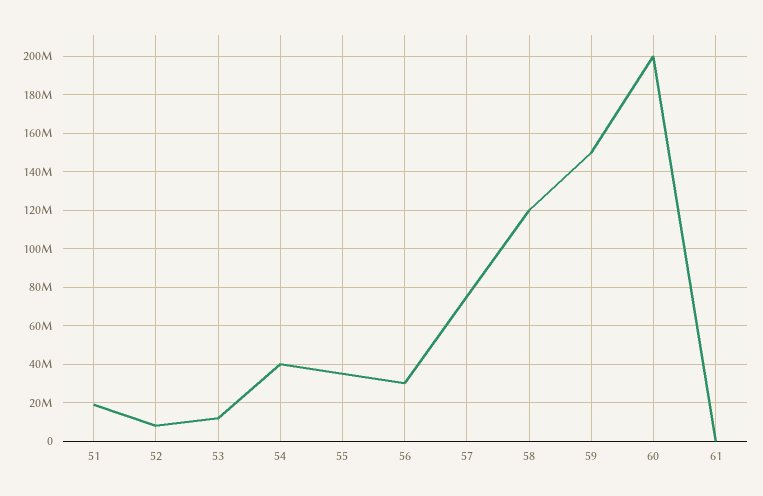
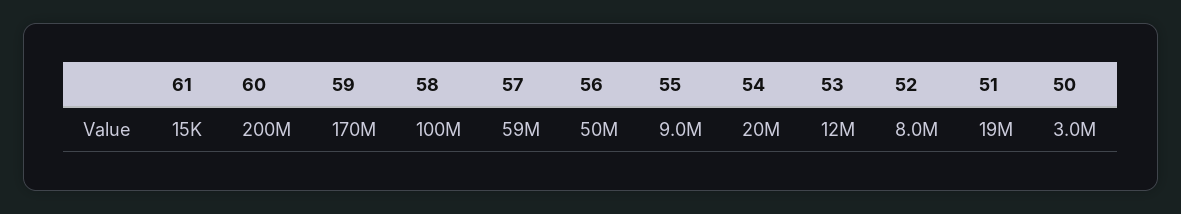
  {
    "51": 19000000,
    "52": 8000000,
    "53": 12000000,
-   "54": 40000000,
+   "54": 20000000,
-   "55": 35000000,
+   "55": 9000000,
-   "56": 30000000,
+   "56": 50000000,
-   "57": 75000000,
+   "57": 59000000,
-   "58": 120000000,
+   "58": 100000000,
-   "59": 150000000,
+   "59": 170000000,
    "60": 200000000,
-   "61": 15000
+   "61": 15000,
+   "50": 3000000
  }

